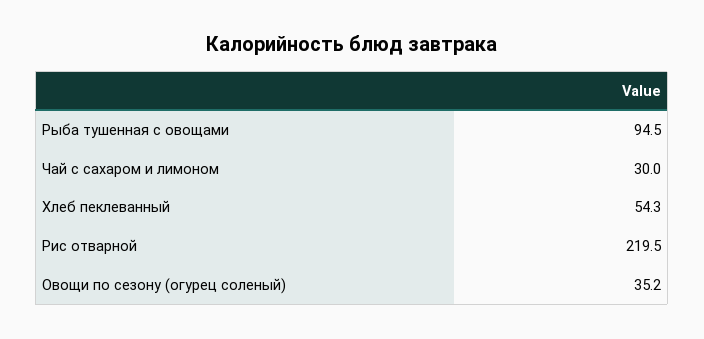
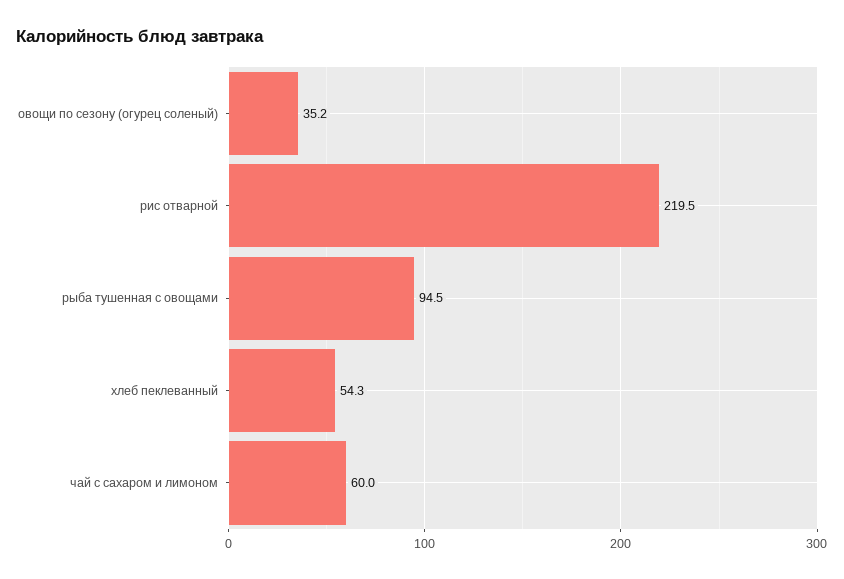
  {
    "Рыба тушенная с овощами": 94.5,
-   "Чай с сахаром и лимоном": 30,
+   "Чай с сахаром и лимоном": 60,
    "Хлеб пеклеванный": 54.3,
    "Рис отварной": 219.5,
    "Овощи по сезону (огурец соленый)": 35.2
  }

